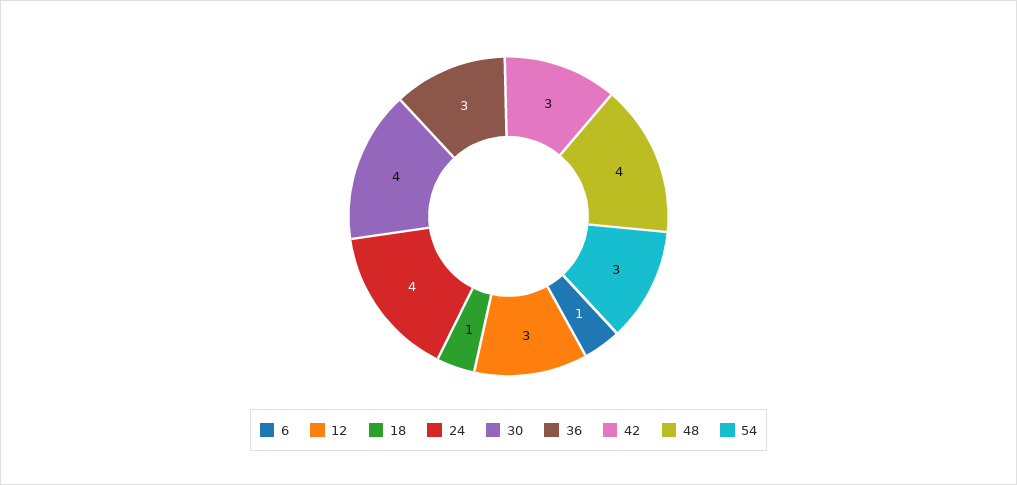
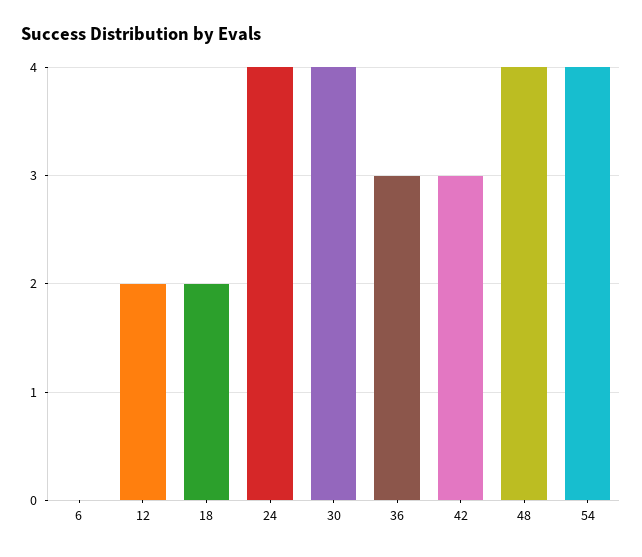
  {
-   "6": 1,
+   "6": 0,
-   "12": 3,
+   "12": 2,
-   "18": 1,
+   "18": 2,
    "24": 4,
    "30": 4,
    "36": 3,
    "42": 3,
    "48": 4,
-   "54": 3
+   "54": 4
  }

